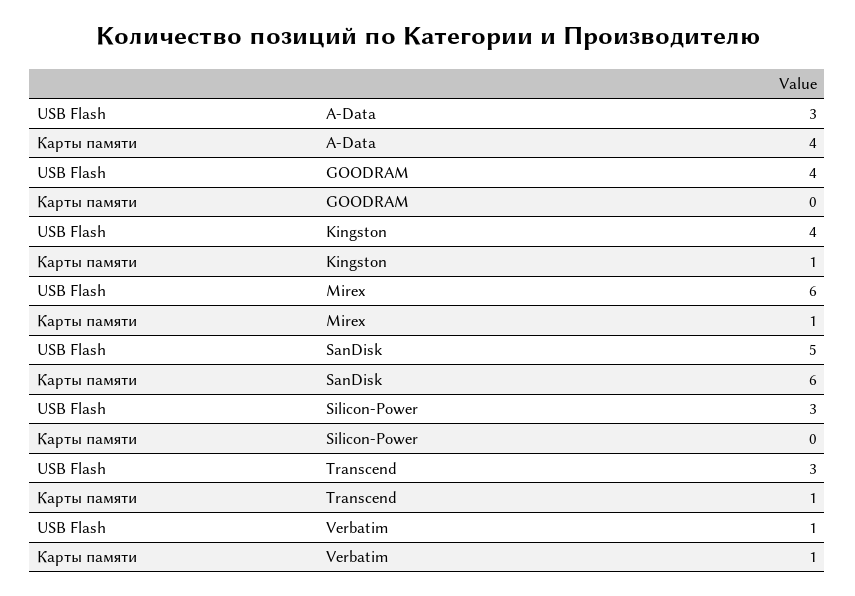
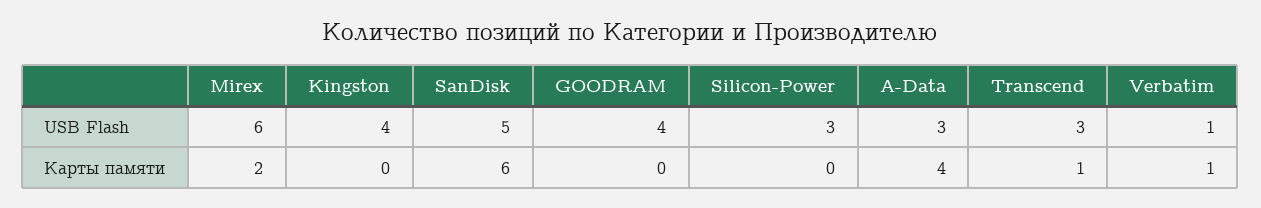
  {
    "USB Flash": {
      "A-Data": 3,
      "GOODRAM": 4,
      "Kingston": 4,
      "Mirex": 6,
      "SanDisk": 5,
      "Silicon-Power": 3,
      "Transcend": 3,
      "Verbatim": 1
    },
    "Карты памяти": {
      "A-Data": 4,
      "GOODRAM": 0,
-     "Kingston": 1,
+     "Kingston": 0,
-     "Mirex": 1,
+     "Mirex": 2,
      "SanDisk": 6,
      "Silicon-Power": 0,
      "Transcend": 1,
      "Verbatim": 1
    }
  }

